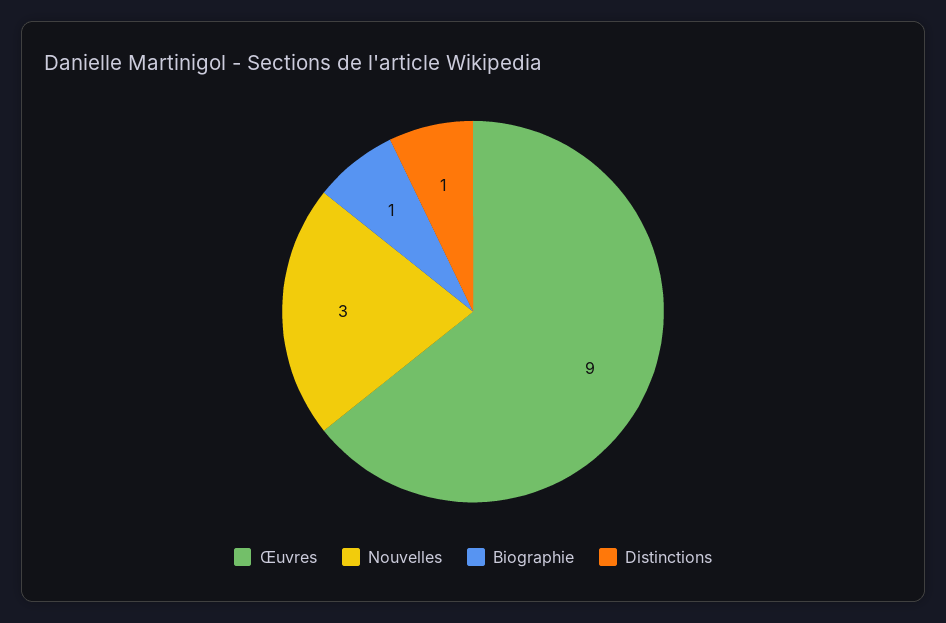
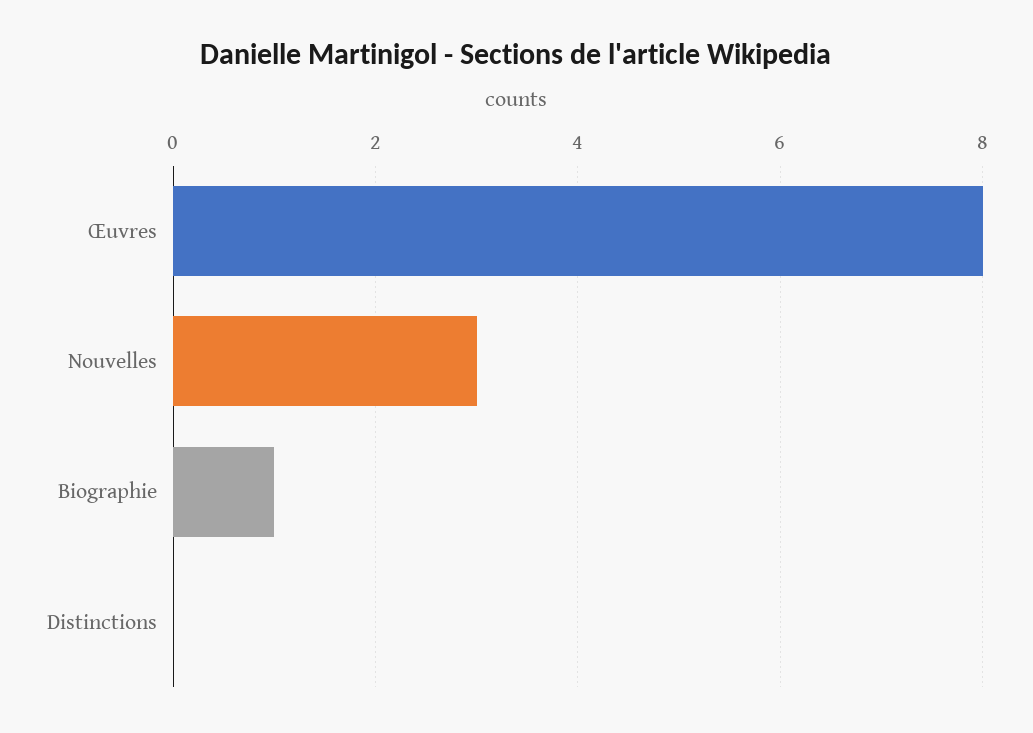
  {
-   "Œuvres": 9,
+   "Œuvres": 8,
    "Nouvelles": 3,
    "Biographie": 1,
-   "Distinctions": 1
+   "Distinctions": 0
  }

